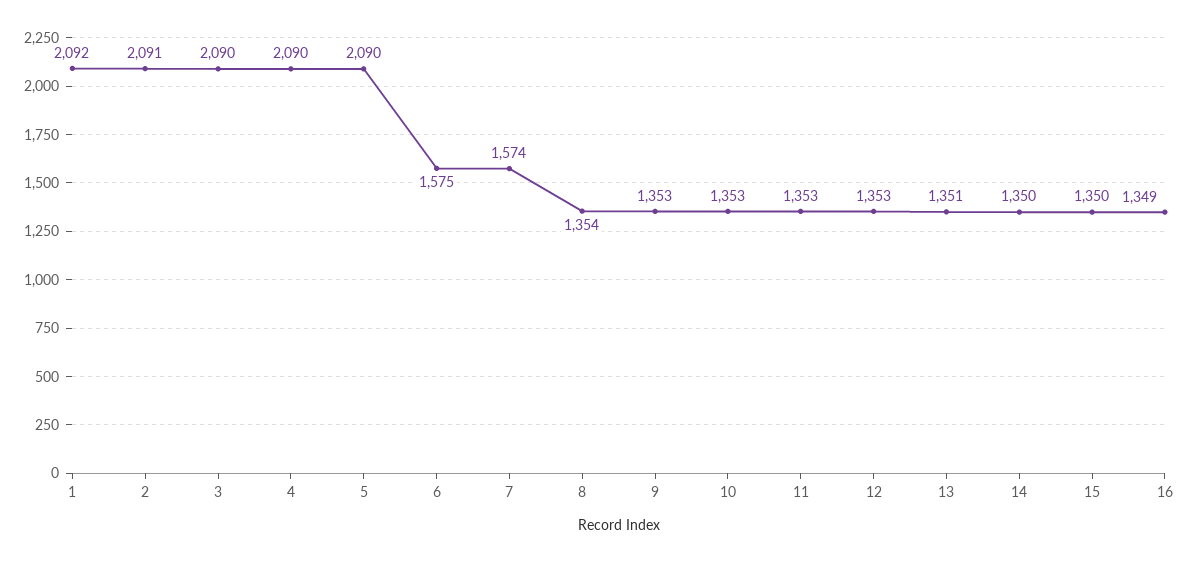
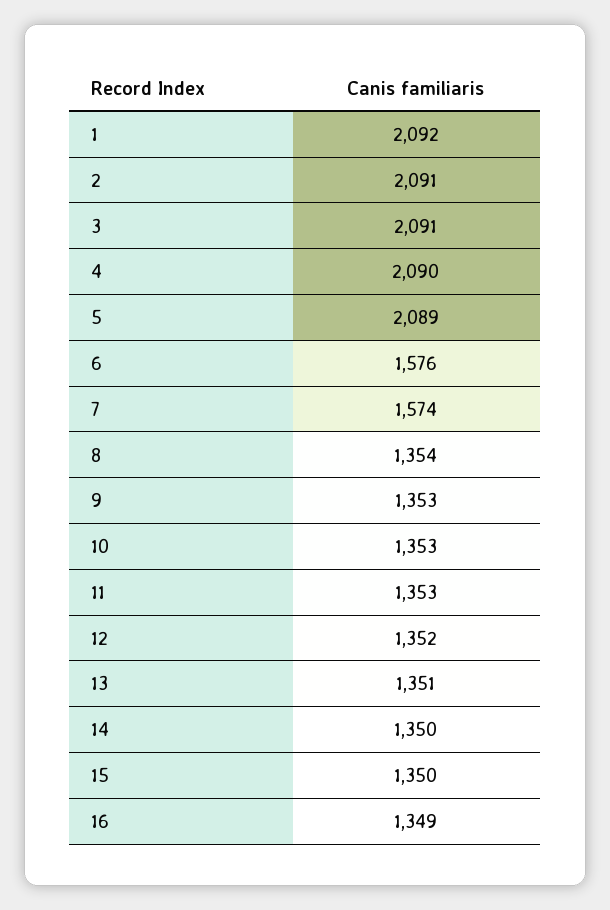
  {
    "1": 2092,
    "2": 2091,
-   "3": 2090,
+   "3": 2091,
    "4": 2090,
-   "5": 2090,
+   "5": 2089,
-   "6": 1575,
+   "6": 1576,
    "7": 1574,
    "8": 1354,
    "9": 1353,
    "10": 1353,
    "11": 1353,
-   "12": 1353,
+   "12": 1352,
    "13": 1351,
    "14": 1350,
    "15": 1350,
    "16": 1349
  }

